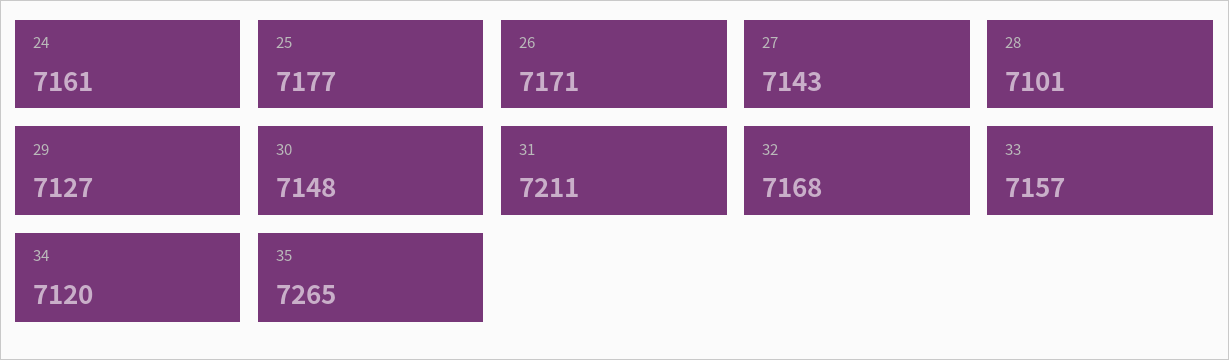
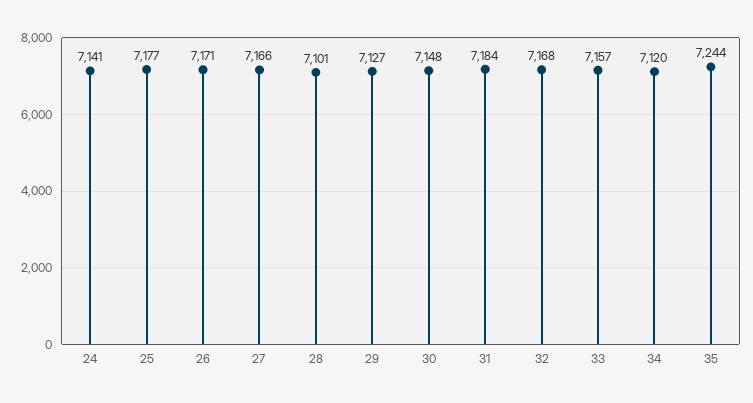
  {
-   "24": 7161,
+   "24": 7141,
    "25": 7177,
    "26": 7171,
-   "27": 7143,
+   "27": 7166,
    "28": 7101,
    "29": 7127,
    "30": 7148,
-   "31": 7211,
+   "31": 7184,
    "32": 7168,
    "33": 7157,
    "34": 7120,
-   "35": 7265
+   "35": 7244
  }

